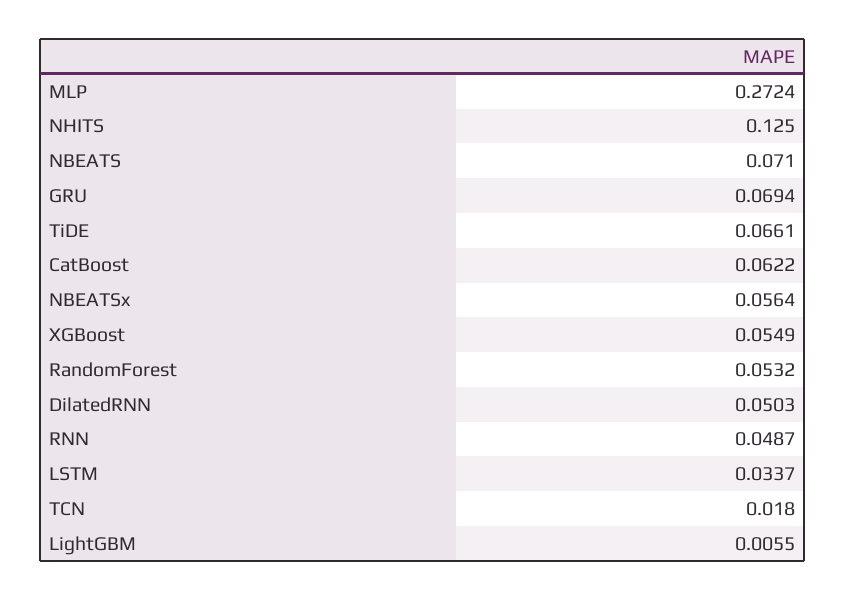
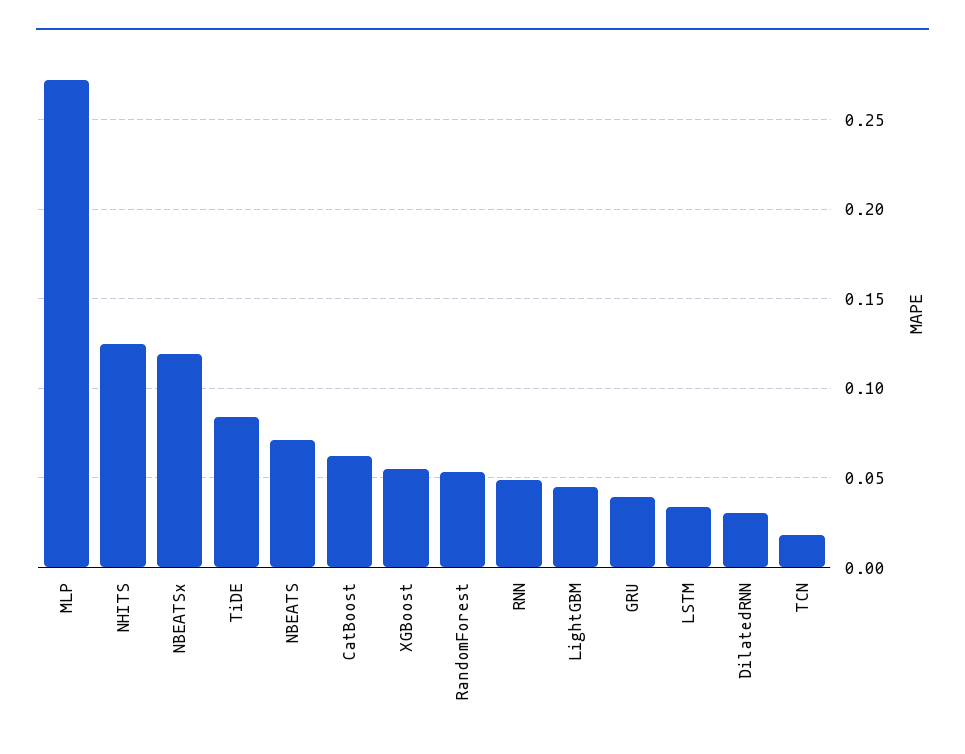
  {
    "MLP": 0.2724,
    "NHITS": 0.125,
    "NBEATS": 0.071,
-   "GRU": 0.0694,
+   "GRU": 0.04,
-   "TiDE": 0.0661,
+   "TiDE": 0.085,
    "CatBoost": 0.0622,
-   "NBEATSx": 0.0564,
+   "NBEATSx": 0.12,
    "XGBoost": 0.0549,
    "RandomForest": 0.0532,
-   "DilatedRNN": 0.0503,
+   "DilatedRNN": 0.03,
    "RNN": 0.0487,
    "LSTM": 0.0337,
    "TCN": 0.018,
-   "LightGBM": 0.0055
+   "LightGBM": 0.045
  }

